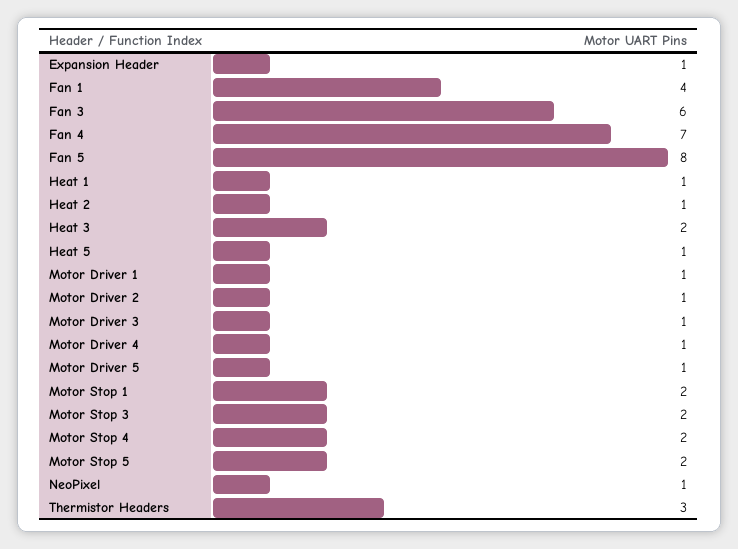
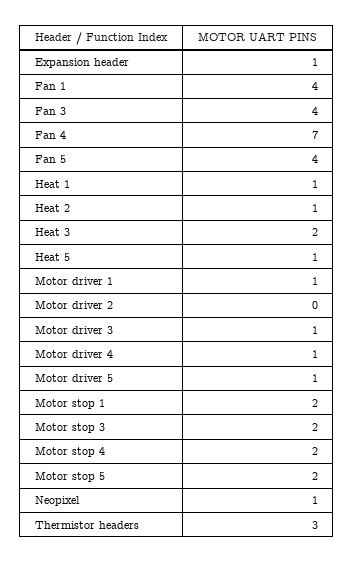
  {
    "Expansion Header": 1,
    "Fan 1": 4,
-   "Fan 3": 6,
+   "Fan 3": 4,
    "Fan 4": 7,
-   "Fan 5": 8,
+   "Fan 5": 4,
    "Heat 1": 1,
    "Heat 2": 1,
    "Heat 3": 2,
    "Heat 5": 1,
    "Motor Driver 1": 1,
-   "Motor Driver 2": 1,
+   "Motor Driver 2": 0,
    "Motor Driver 3": 1,
    "Motor Driver 4": 1,
    "Motor Driver 5": 1,
    "Motor Stop 1": 2,
    "Motor Stop 3": 2,
    "Motor Stop 4": 2,
    "Motor Stop 5": 2,
    "NeoPixel": 1,
    "Thermistor Headers": 3
  }

